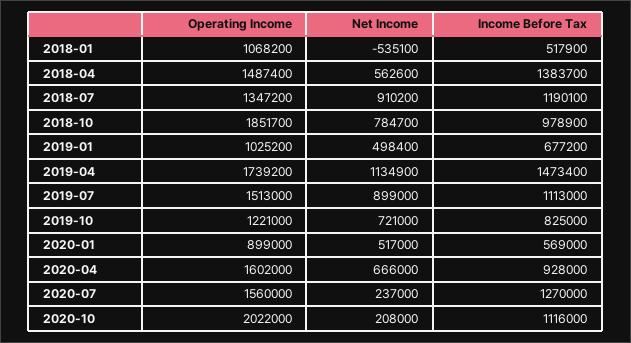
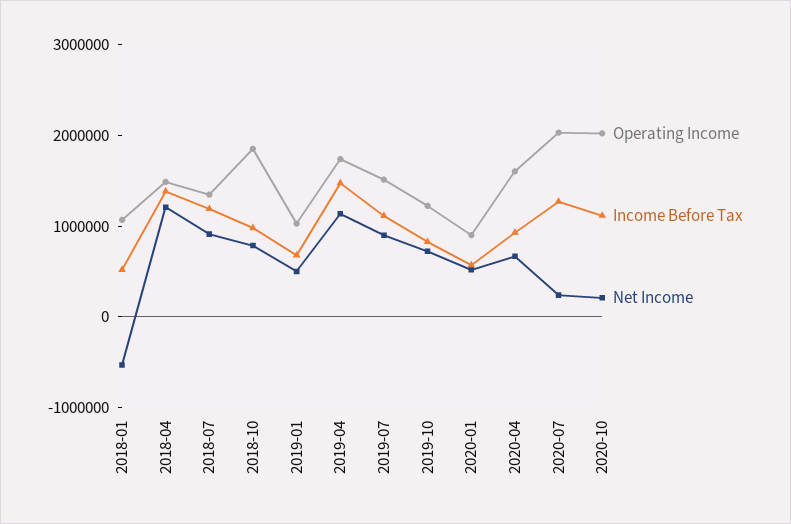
  {
    "Operating Income": {
      "2018-01": 1068200,
      "2018-04": 1487400,
      "2018-07": 1347200,
      "2018-10": 1851700,
      "2019-01": 1025200,
      "2019-04": 1739200,
      "2019-07": 1513000,
      "2019-10": 1221000,
      "2020-01": 899000,
      "2020-04": 1602000,
-     "2020-07": 1560000,
+     "2020-07": 2000000,
      "2020-10": 2022000
    },
    "Net Income": {
      "2018-01": -535100,
-     "2018-04": 562600,
+     "2018-04": 1200000,
      "2018-07": 910200,
      "2018-10": 784700,
      "2019-01": 498400,
      "2019-04": 1134900,
      "2019-07": 899000,
      "2019-10": 721000,
      "2020-01": 517000,
      "2020-04": 666000,
      "2020-07": 237000,
      "2020-10": 208000
    },
    "Income Before Tax": {
      "2018-01": 517900,
      "2018-04": 1383700,
      "2018-07": 1190100,
      "2018-10": 978900,
      "2019-01": 677200,
      "2019-04": 1473400,
      "2019-07": 1113000,
      "2019-10": 825000,
      "2020-01": 569000,
      "2020-04": 928000,
      "2020-07": 1270000,
      "2020-10": 1116000
    }
  }

